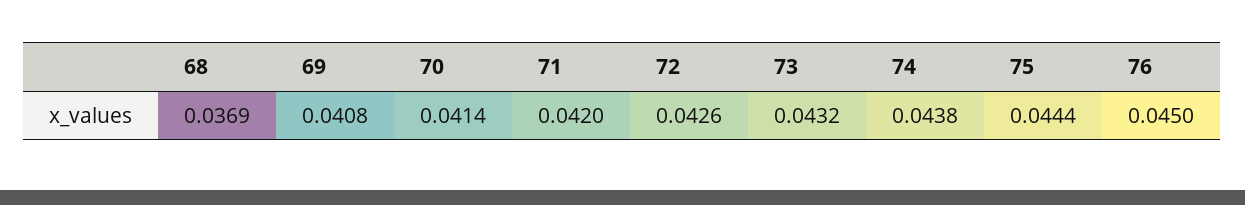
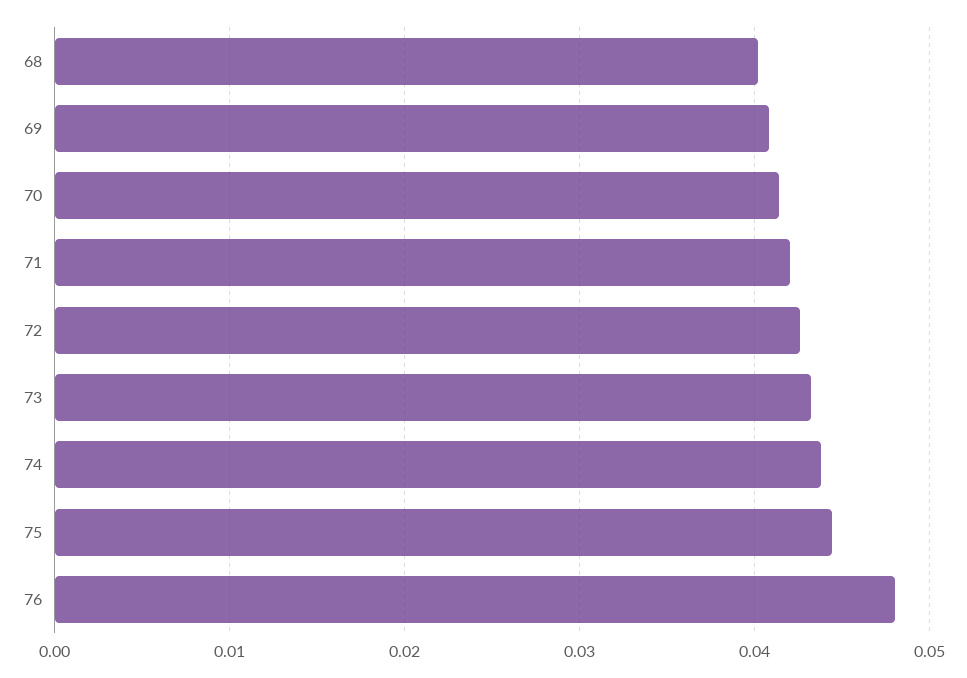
  {
-   "68": 0.0369,
+   "68": 0.04,
    "69": 0.0408,
    "70": 0.0414,
    "71": 0.042,
    "72": 0.0426,
    "73": 0.0432,
    "74": 0.0438,
    "75": 0.0444,
-   "76": 0.045
+   "76": 0.048
  }

